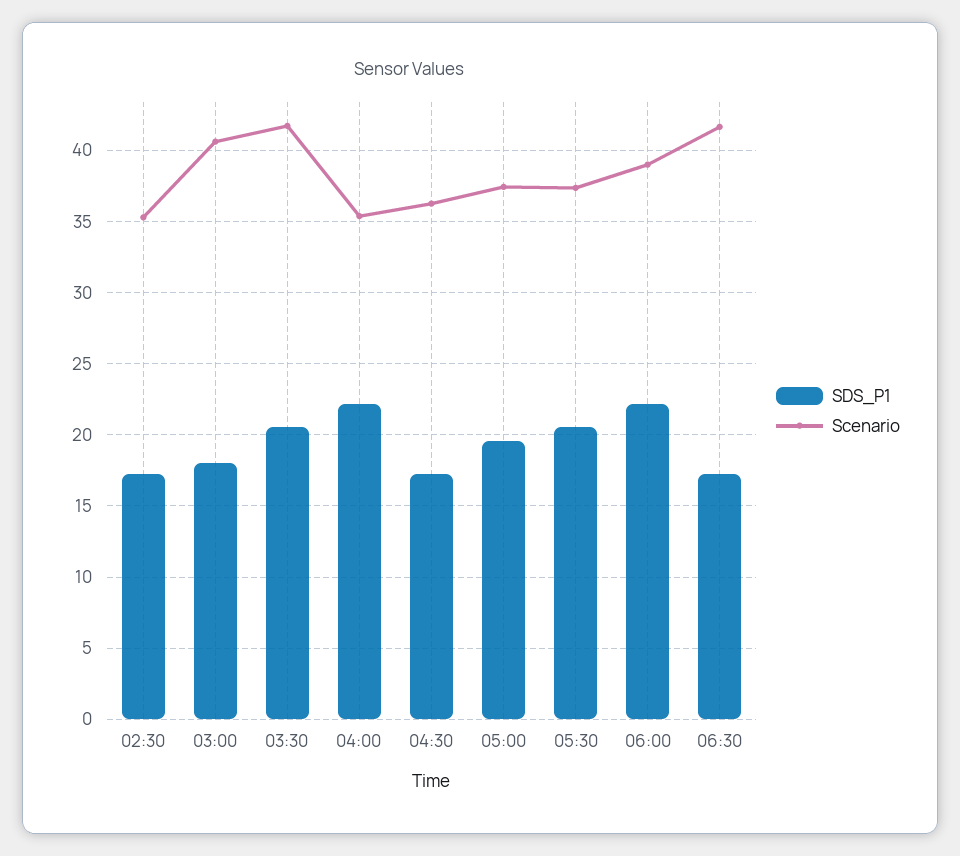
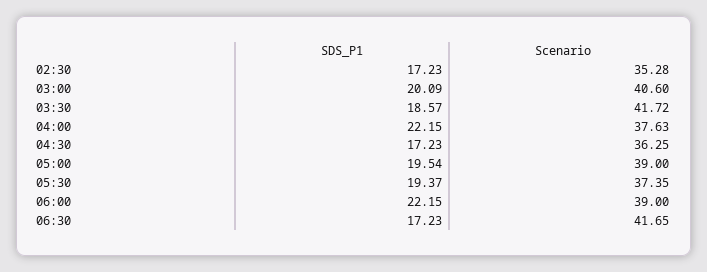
  {
    "SDS_P1": {
      "02:30": 17.23,
-     "03:00": 18,
+     "03:00": 20.09,
-     "03:30": 20.5,
+     "03:30": 18.57,
      "04:00": 22.15,
      "04:30": 17.23,
      "05:00": 19.54,
-     "05:30": 20.5,
+     "05:30": 19.37,
      "06:00": 22.15,
      "06:30": 17.23
    },
    "Scenario": {
      "02:30": 35.28,
      "03:00": 40.6,
      "03:30": 41.72,
-     "04:00": 35.5,
+     "04:00": 37.63,
      "04:30": 36.25,
-     "05:00": 37.5,
+     "05:00": 39,
      "05:30": 37.35,
      "06:00": 39,
      "06:30": 41.65
    }
  }

